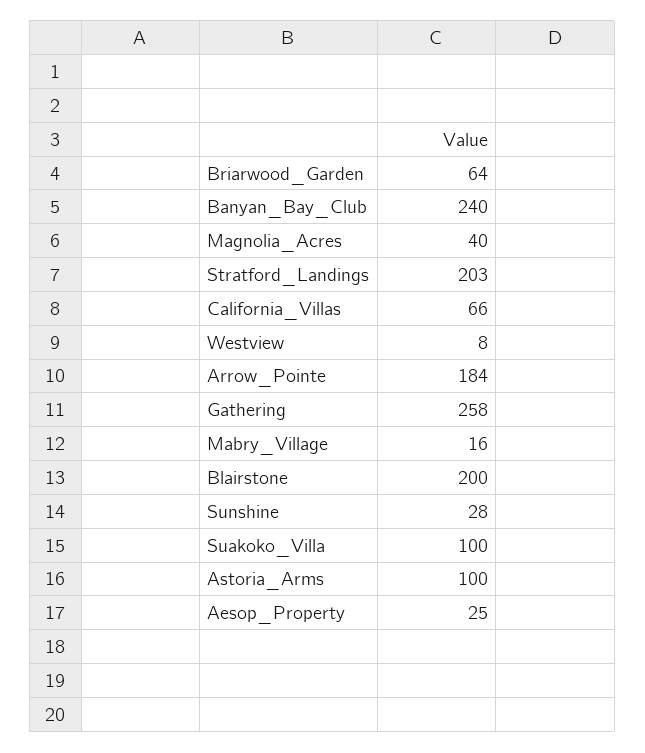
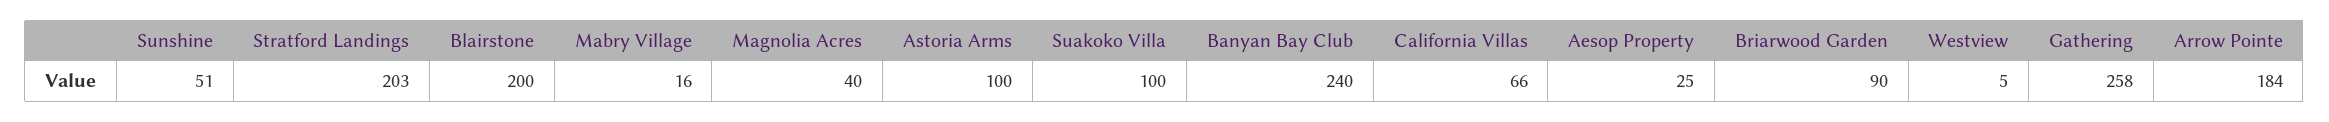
  {
-   "Briarwood_Garden": 64,
+   "Briarwood_Garden": 90,
    "Banyan_Bay_Club": 240,
    "Magnolia_Acres": 40,
    "Stratford_Landings": 203,
    "California_Villas": 66,
-   "Westview": 8,
+   "Westview": 5,
    "Arrow_Pointe": 184,
    "Gathering": 258,
    "Mabry_Village": 16,
    "Blairstone": 200,
-   "Sunshine": 28,
+   "Sunshine": 51,
    "Suakoko_Villa": 100,
    "Astoria_Arms": 100,
    "Aesop_Property": 25
  }

